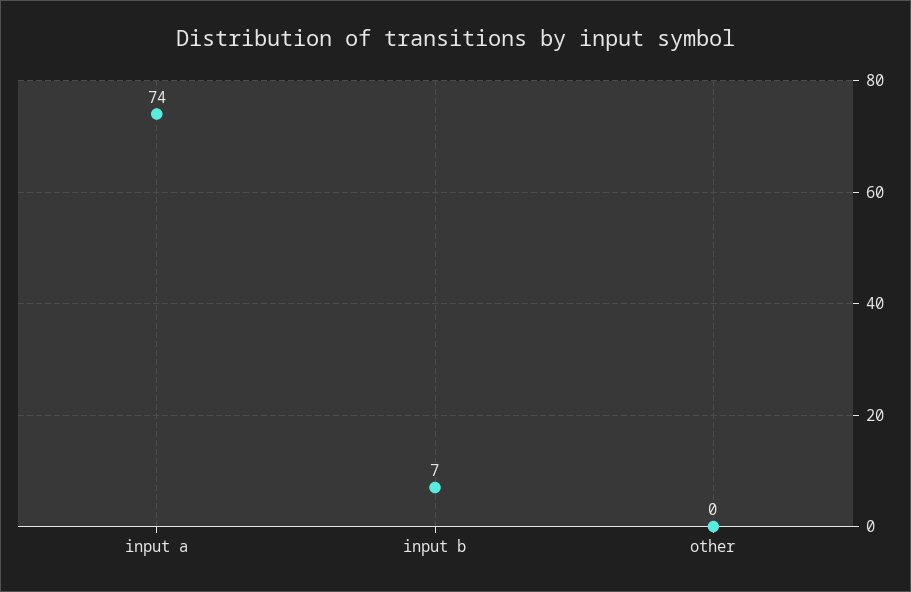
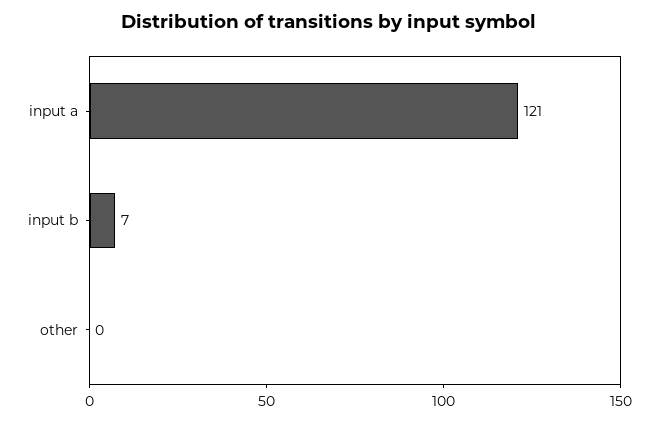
  {
-   "input a": 74,
+   "input a": 121,
    "input b": 7,
    "other": 0
  }

